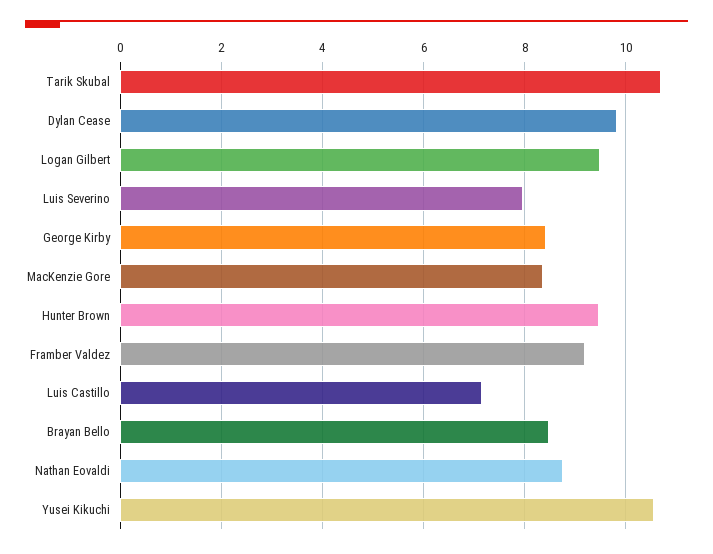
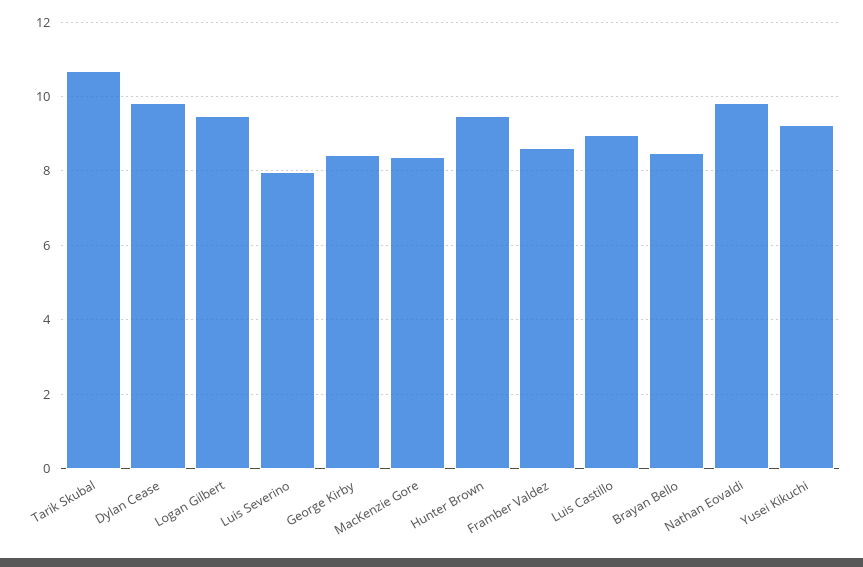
  {
    "Tarik Skubal": 10.6,
    "Dylan Cease": 9.8,
    "Logan Gilbert": 9.4,
    "Luis Severino": 8,
    "George Kirby": 8.4,
    "MacKenzie Gore": 8.4,
    "Hunter Brown": 9.4,
-   "Framber Valdez": 9.2,
+   "Framber Valdez": 8.6,
-   "Luis Castillo": 7.2,
+   "Luis Castillo": 9,
    "Brayan Bello": 8.4,
-   "Nathan Eovaldi": 8.8,
+   "Nathan Eovaldi": 9.8,
-   "Yusei Kikuchi": 10.6
+   "Yusei Kikuchi": 9.2
  }

